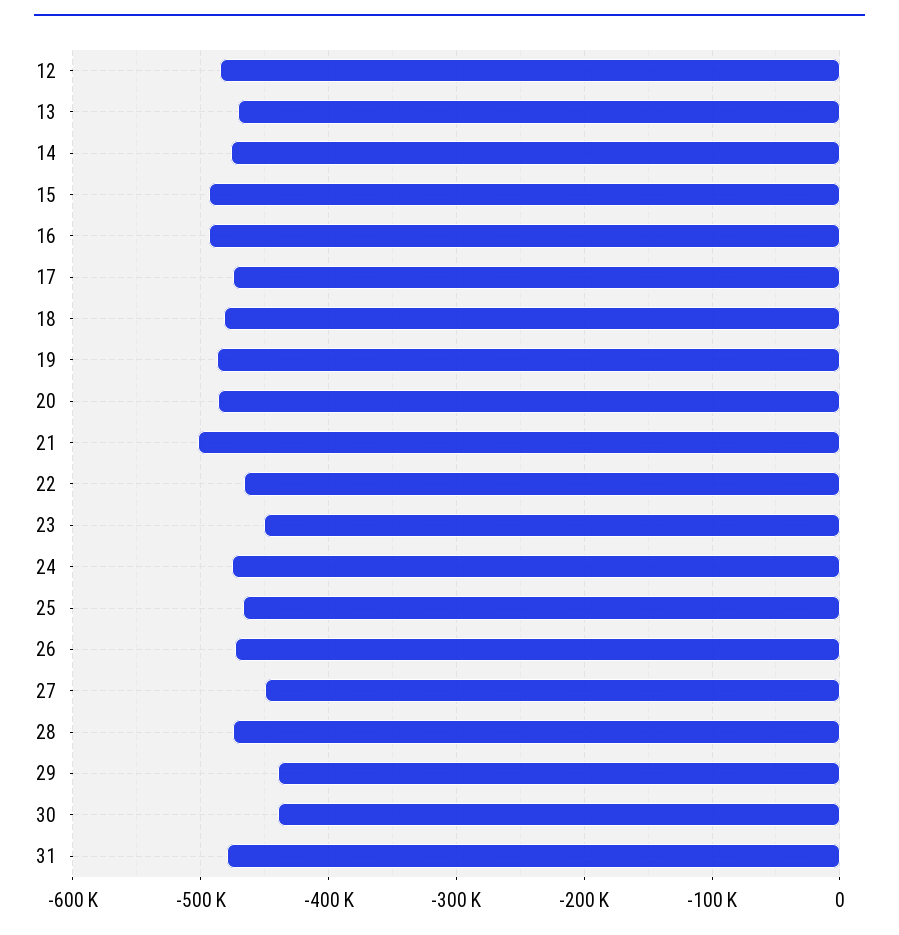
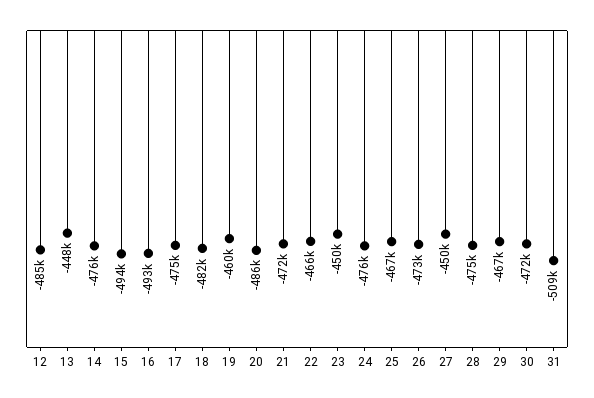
  {
    "12": -485000,
-   "13": -470000,
+   "13": -448000,
    "14": -476000,
    "15": -494000,
    "16": -493000,
    "17": -475000,
    "18": -482000,
-   "19": -490000,
+   "19": -460000,
    "20": -486000,
-   "21": -500000,
+   "21": -472000,
    "22": -466000,
    "23": -450000,
    "24": -476000,
    "25": -467000,
    "26": -473000,
    "27": -450000,
    "28": -475000,
-   "29": -440000,
+   "29": -467000,
-   "30": -440000,
+   "30": -472000,
-   "31": -480000
+   "31": -509000
  }

